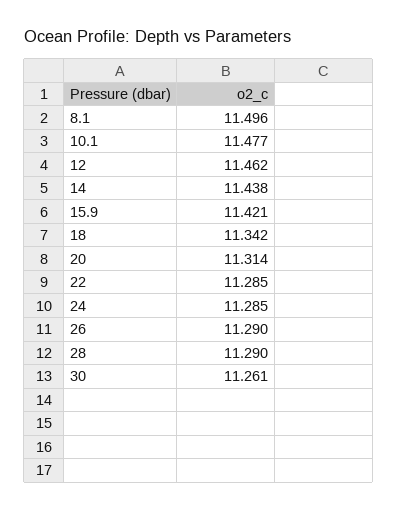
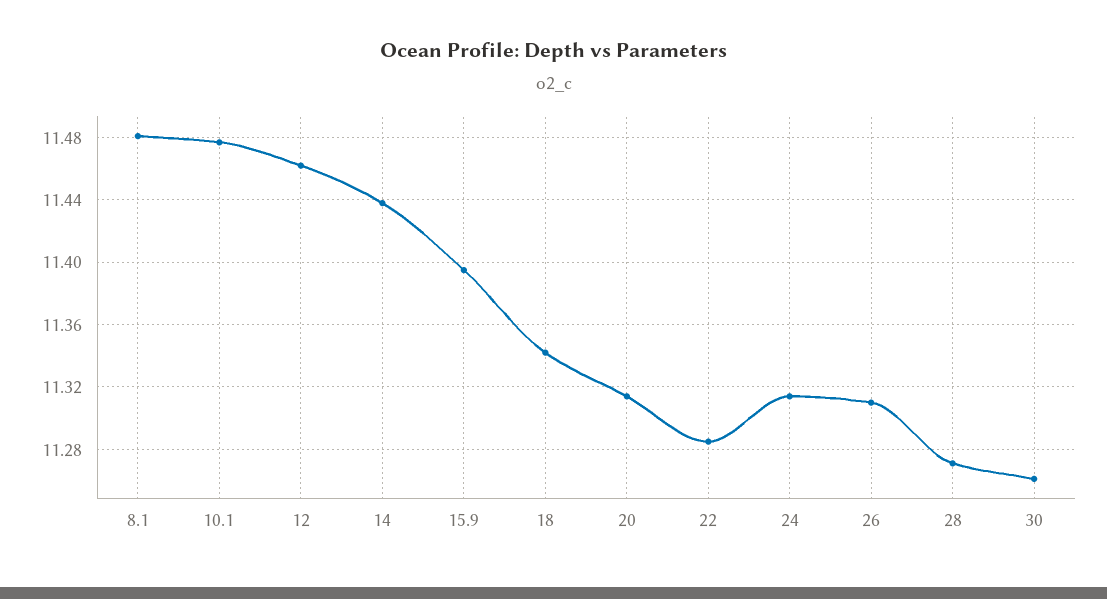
  {
-   "8.1": 11.496,
+   "8.1": 11.48,
    "10.1": 11.477,
    "12": 11.462,
    "14": 11.438,
-   "15.9": 11.421,
+   "15.9": 11.395,
    "18": 11.342,
    "20": 11.314,
    "22": 11.285,
-   "24": 11.285,
+   "24": 11.315,
-   "26": 11.29,
+   "26": 11.31,
-   "28": 11.29,
+   "28": 11.27,
    "30": 11.261
  }

